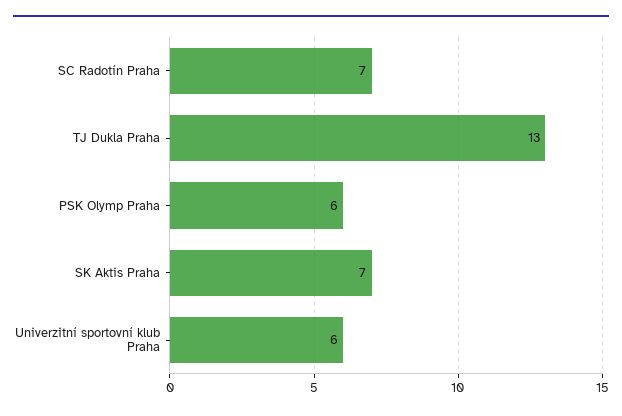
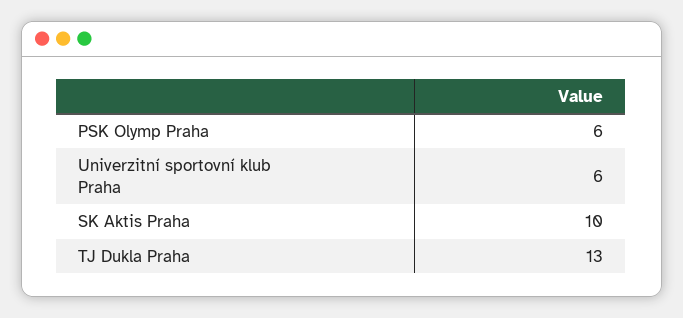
  {
-   "SC Radotín Praha": 7,
    "TJ Dukla Praha": 13,
    "PSK Olymp Praha": 6,
-   "SK Aktis Praha": 7,
+   "SK Aktis Praha": 10,
    "Univerzitní sportovní klub Praha": 6
  }

